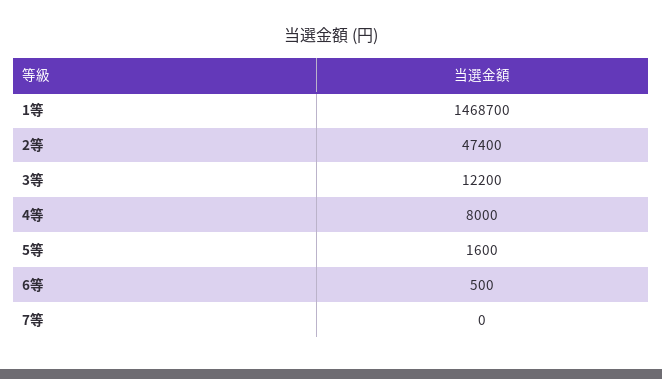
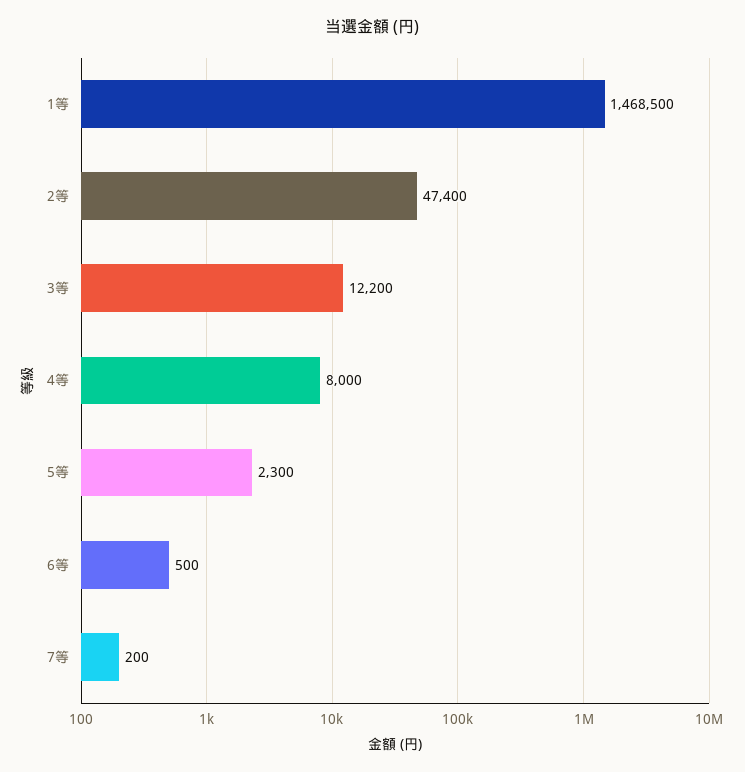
  {
-   "1等": 1468700,
+   "1等": 1468500,
    "2等": 47400,
    "3等": 12200,
    "4等": 8000,
-   "5等": 1600,
+   "5等": 2300,
    "6等": 500,
-   "7等": 0
+   "7等": 200
  }

